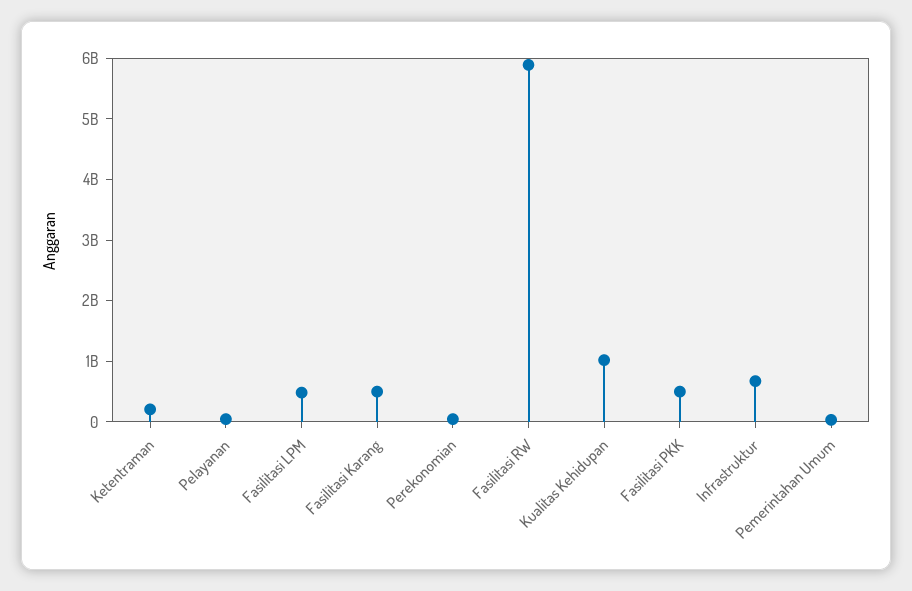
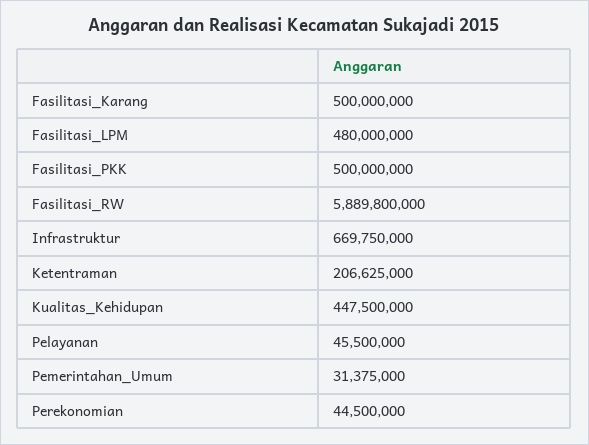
  {
    "Ketentraman": 206625000,
    "Pelayanan": 45500000,
    "Fasilitasi LPM": 480000000,
    "Fasilitasi Karang": 500000000,
    "Perekonomian": 44500000,
    "Fasilitasi RW": 5889800000,
-   "Kualitas Kehidupan": 1000000000,
+   "Kualitas Kehidupan": 447500000,
    "Fasilitasi PKK": 500000000,
    "Infrastruktur": 669750000,
    "Pemerintahan Umum": 31375000
  }

